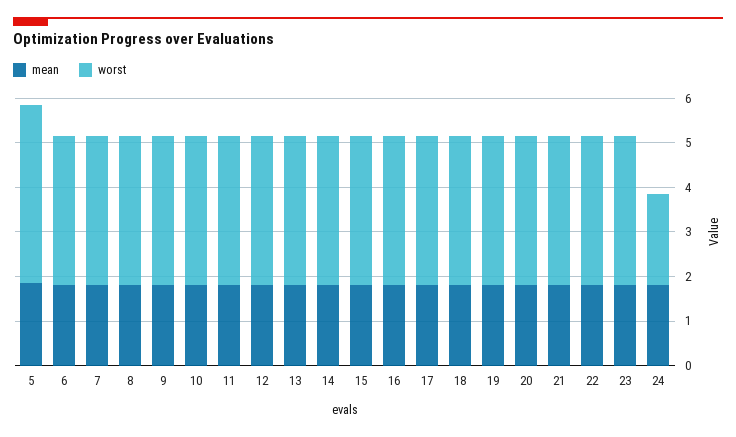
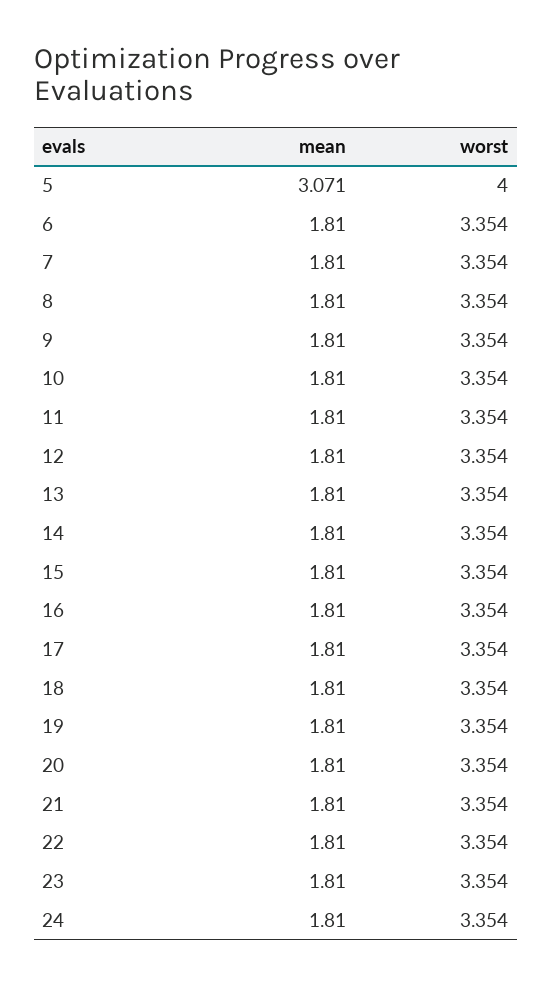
  {
    "mean": {
-     "5": 1.8,
+     "5": 3.071,
      "6": 1.81,
      "7": 1.81,
      "8": 1.81,
      "9": 1.81,
      "10": 1.81,
      "11": 1.81,
      "12": 1.81,
      "13": 1.81,
      "14": 1.81,
      "15": 1.81,
      "16": 1.81,
      "17": 1.81,
      "18": 1.81,
      "19": 1.81,
      "20": 1.81,
      "21": 1.81,
      "22": 1.81,
      "23": 1.81,
      "24": 1.81
    },
    "worst": {
      "5": 4,
      "6": 3.354,
      "7": 3.354,
      "8": 3.354,
      "9": 3.354,
      "10": 3.354,
      "11": 3.354,
      "12": 3.354,
      "13": 3.354,
      "14": 3.354,
      "15": 3.354,
      "16": 3.354,
      "17": 3.354,
      "18": 3.354,
      "19": 3.354,
      "20": 3.354,
      "21": 3.354,
      "22": 3.354,
      "23": 3.354,
-     "24": 2
+     "24": 3.354
    }
  }

